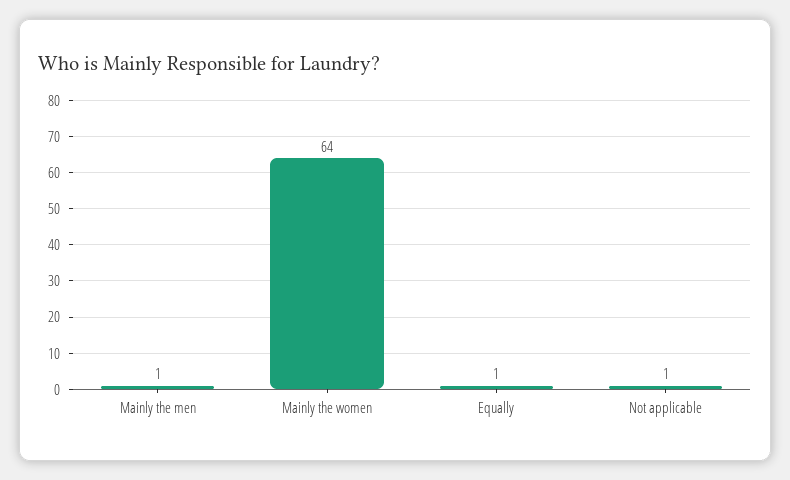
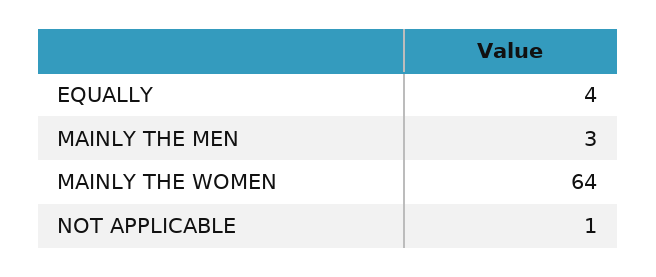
  {
-   "Mainly the men": 1,
+   "Mainly the men": 3,
    "Mainly the women": 64,
-   "Equally": 1,
+   "Equally": 4,
    "Not applicable": 1
  }

